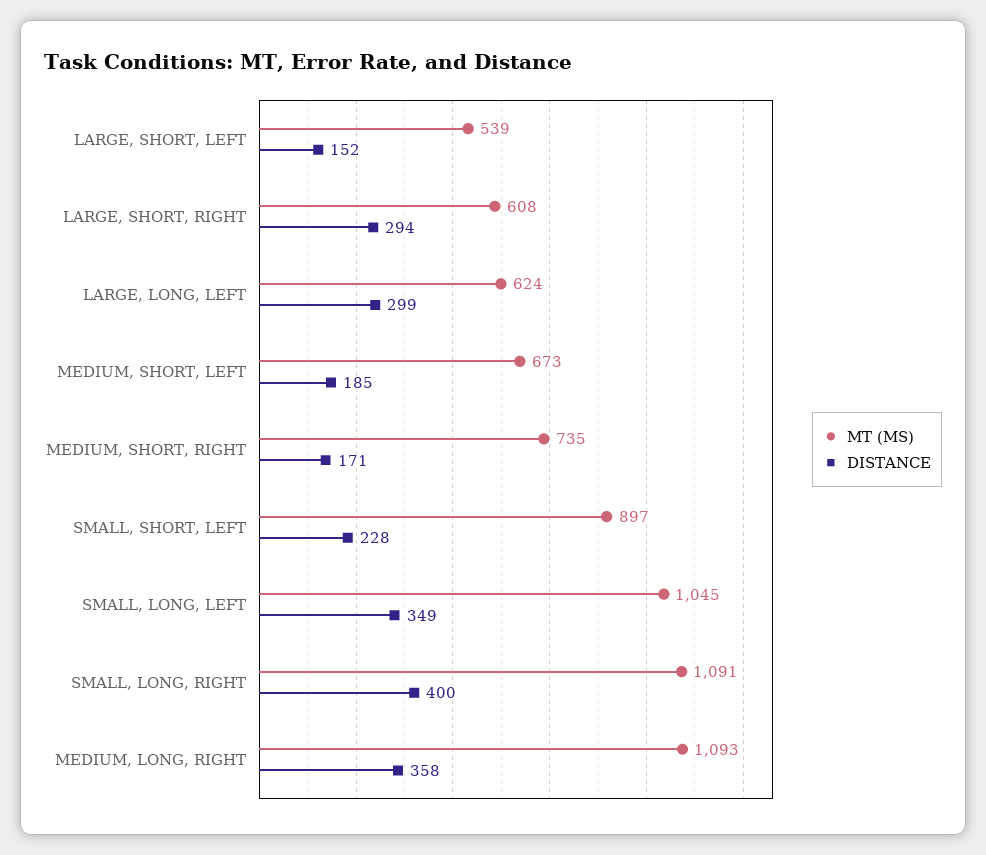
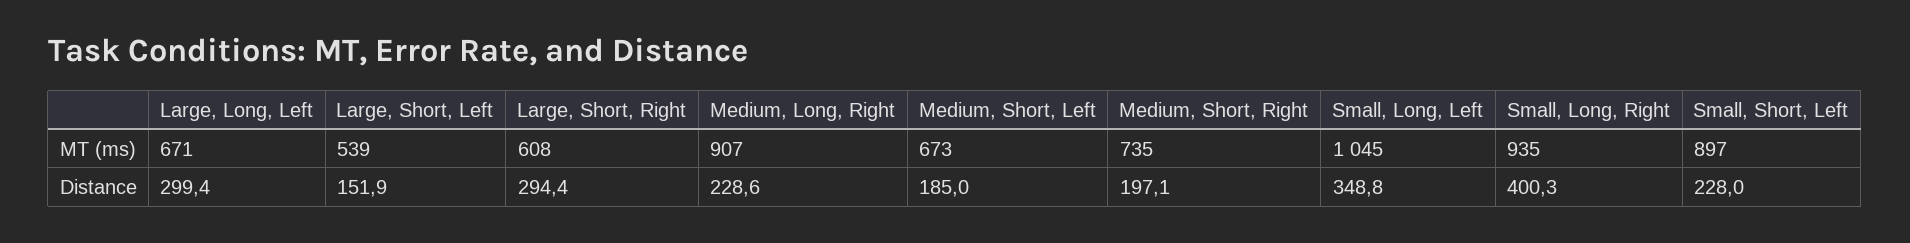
  {
    "MT (MS)": {
      "LARGE, SHORT, LEFT": 539,
      "LARGE, SHORT, RIGHT": 608,
-     "LARGE, LONG, LEFT": 624,
+     "LARGE, LONG, LEFT": 671,
      "MEDIUM, SHORT, LEFT": 673,
      "MEDIUM, SHORT, RIGHT": 735,
      "SMALL, SHORT, LEFT": 897,
      "SMALL, LONG, LEFT": 1045,
-     "SMALL, LONG, RIGHT": 1091,
+     "SMALL, LONG, RIGHT": 935,
-     "MEDIUM, LONG, RIGHT": 1093
+     "MEDIUM, LONG, RIGHT": 907
    },
    "DISTANCE": {
      "LARGE, SHORT, LEFT": 151.9,
      "LARGE, SHORT, RIGHT": 294.4,
      "LARGE, LONG, LEFT": 299.4,
      "MEDIUM, SHORT, LEFT": 185,
-     "MEDIUM, SHORT, RIGHT": 171,
+     "MEDIUM, SHORT, RIGHT": 197.1,
      "SMALL, SHORT, LEFT": 228,
      "SMALL, LONG, LEFT": 348.8,
      "SMALL, LONG, RIGHT": 400.3,
-     "MEDIUM, LONG, RIGHT": 358
+     "MEDIUM, LONG, RIGHT": 228.6
    }
  }

